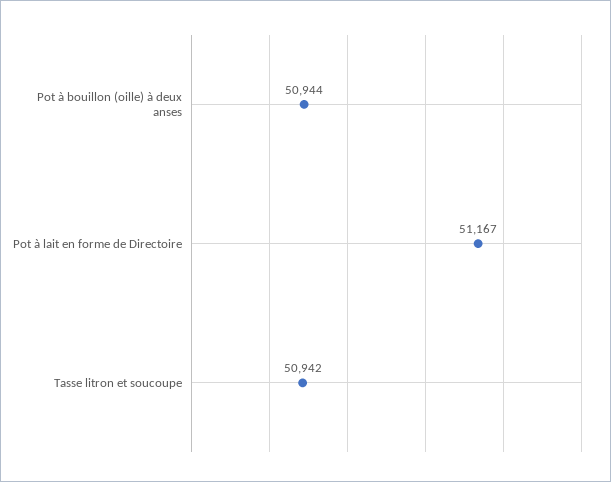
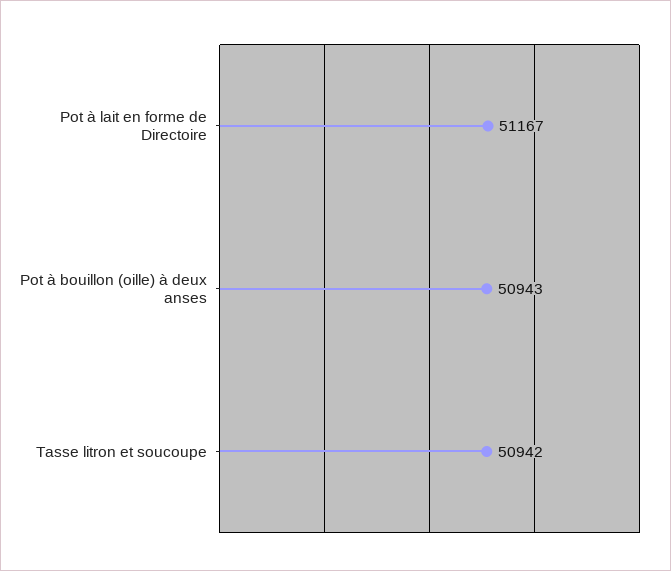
  {
-   "Pot à bouillon (oille) à deux anses": 50944,
+   "Pot à bouillon (oille) à deux anses": 50943,
    "Pot à lait en forme de Directoire": 51167,
    "Tasse litron et soucoupe": 50942
  }

